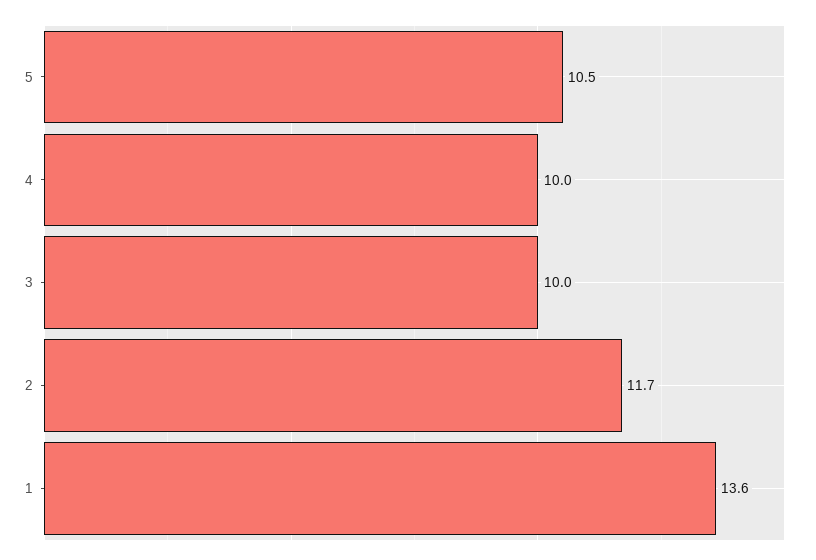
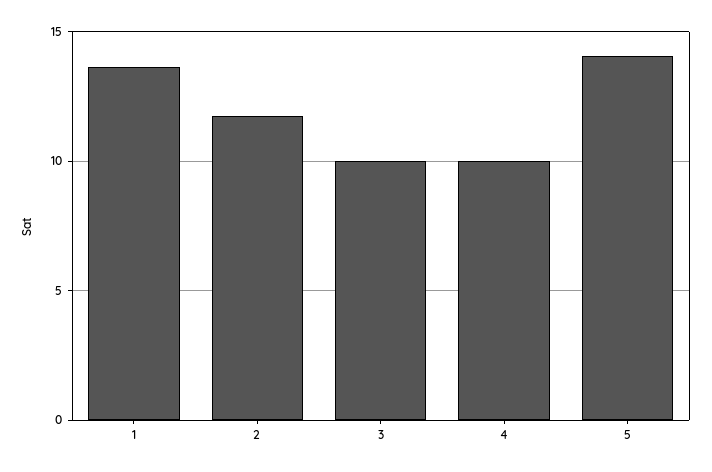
  {
-   "5": 10.5,
+   "5": 14,
    "4": 10,
    "3": 10,
    "2": 11.7,
    "1": 13.6
  }

